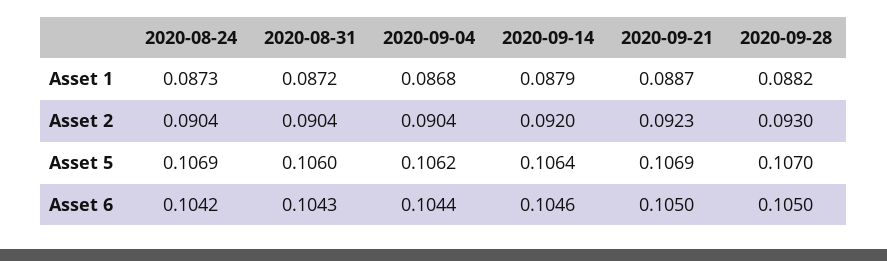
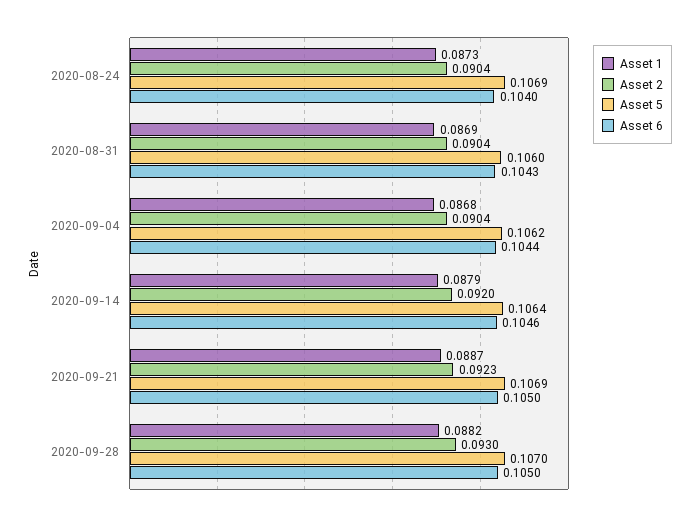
  {
    "Asset 1": {
      "2020-08-24": 0.0873,
-     "2020-08-31": 0.0872,
+     "2020-08-31": 0.0869,
      "2020-09-04": 0.0868,
      "2020-09-14": 0.0879,
      "2020-09-21": 0.0887,
      "2020-09-28": 0.0882
    },
    "Asset 2": {
      "2020-08-24": 0.0904,
      "2020-08-31": 0.0904,
      "2020-09-04": 0.0904,
      "2020-09-14": 0.092,
      "2020-09-21": 0.0923,
      "2020-09-28": 0.093
    },
    "Asset 5": {
      "2020-08-24": 0.1069,
      "2020-08-31": 0.106,
      "2020-09-04": 0.1062,
      "2020-09-14": 0.1064,
      "2020-09-21": 0.1069,
      "2020-09-28": 0.107
    },
    "Asset 6": {
-     "2020-08-24": 0.1042,
+     "2020-08-24": 0.104,
      "2020-08-31": 0.1043,
      "2020-09-04": 0.1044,
      "2020-09-14": 0.1046,
      "2020-09-21": 0.105,
      "2020-09-28": 0.105
    }
  }

